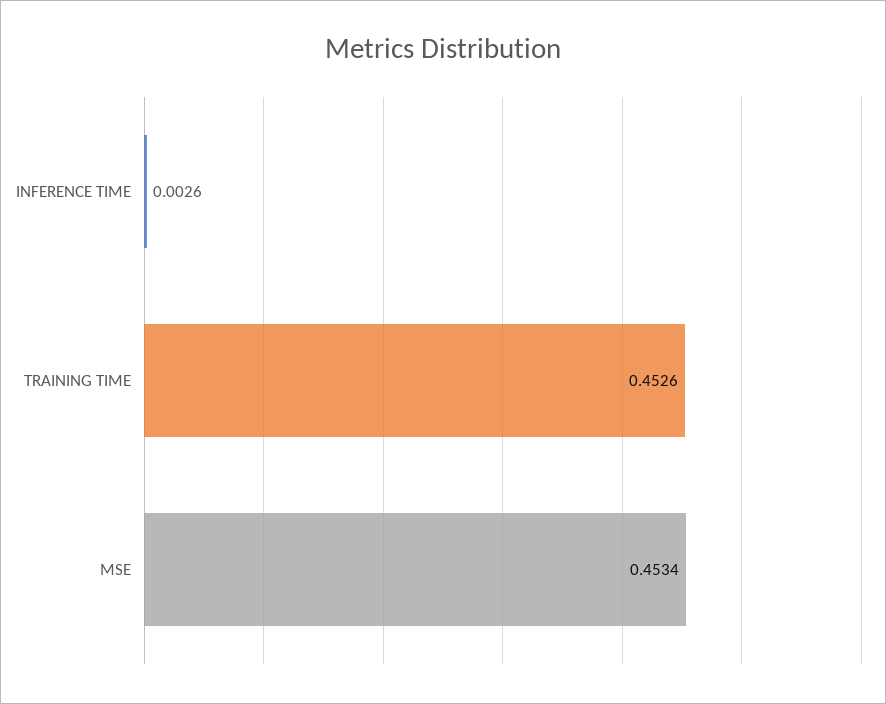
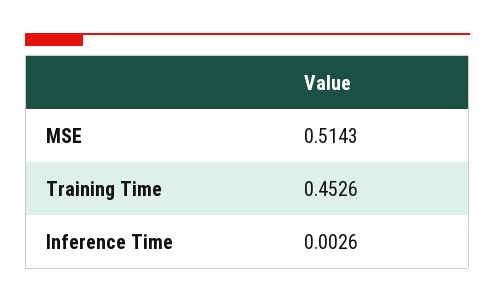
  {
    "INFERENCE TIME": 0.0026,
    "TRAINING TIME": 0.4526,
-   "MSE": 0.4534
+   "MSE": 0.5143
  }

